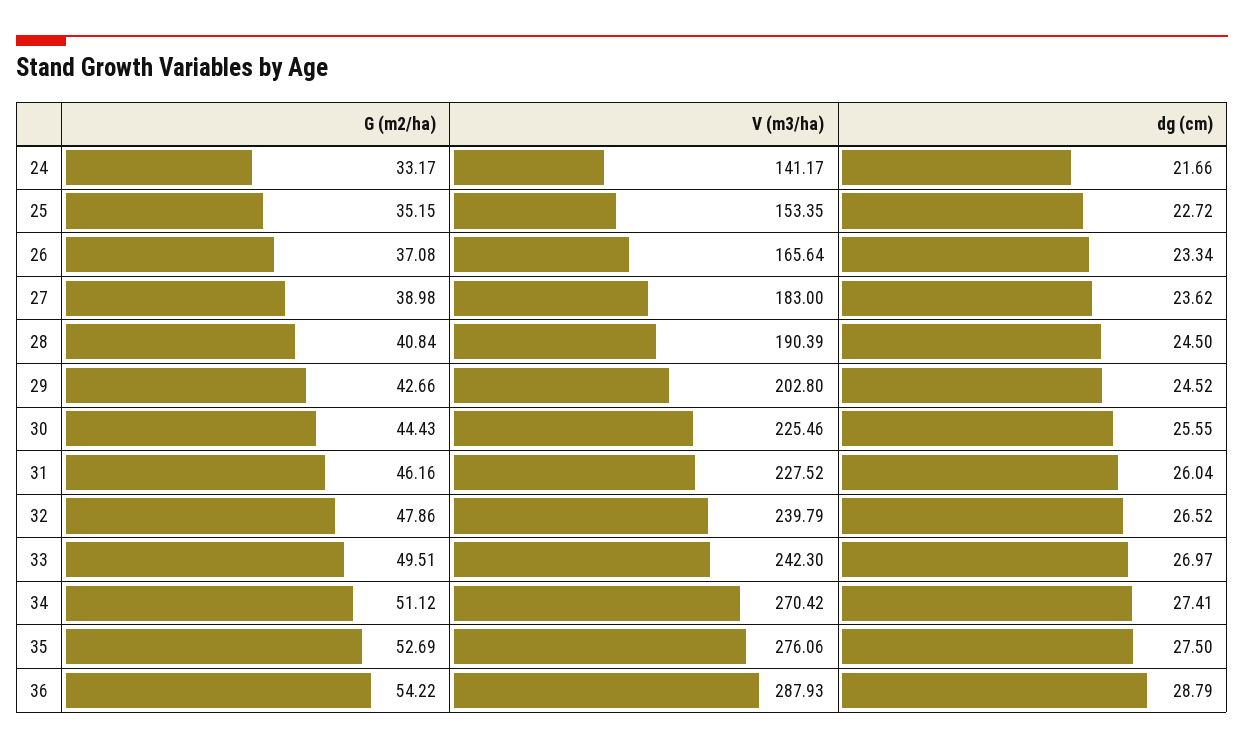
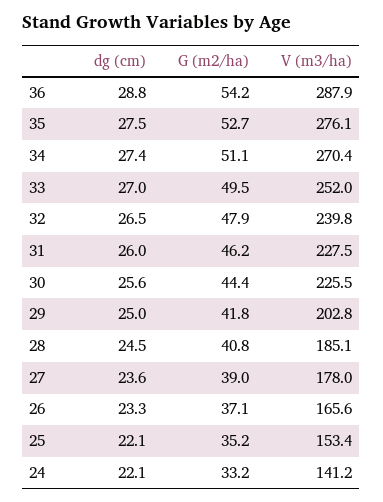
  {
    "G (m2/ha)": {
      "24": 33.17,
      "25": 35.15,
      "26": 37.08,
      "27": 38.98,
      "28": 40.84,
-     "29": 42.66,
+     "29": 41.8,
      "30": 44.43,
      "31": 46.16,
      "32": 47.86,
      "33": 49.51,
      "34": 51.12,
      "35": 52.69,
      "36": 54.22
    },
    "V (m3/ha)": {
      "24": 141.17,
      "25": 153.35,
      "26": 165.64,
-     "27": 183,
+     "27": 178,
-     "28": 190.39,
+     "28": 185.1,
      "29": 202.8,
      "30": 225.46,
      "31": 227.52,
      "32": 239.79,
-     "33": 242.3,
+     "33": 252,
      "34": 270.42,
      "35": 276.06,
      "36": 287.93
    },
    "dg (cm)": {
-     "24": 21.66,
+     "24": 22.1,
-     "25": 22.72,
+     "25": 22.1,
      "26": 23.34,
      "27": 23.62,
      "28": 24.5,
-     "29": 24.52,
+     "29": 25,
      "30": 25.55,
      "31": 26.04,
      "32": 26.52,
      "33": 26.97,
      "34": 27.41,
      "35": 27.5,
      "36": 28.79
    }
  }

